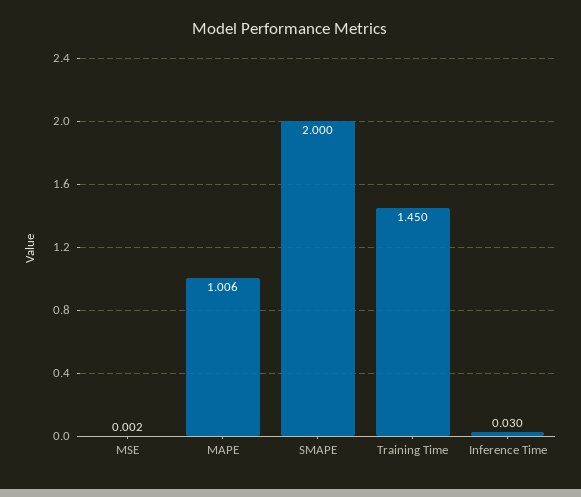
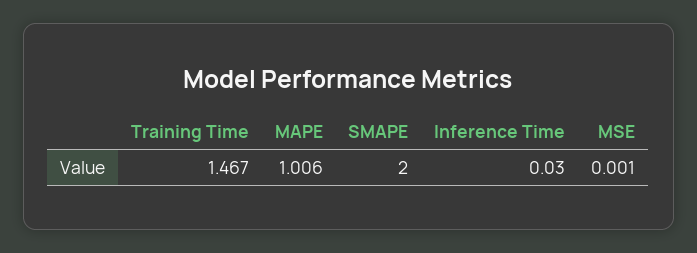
  {
-   "MSE": 0.002,
+   "MSE": 0.001,
    "MAPE": 1.006,
    "SMAPE": 2,
-   "Training Time": 1.45,
+   "Training Time": 1.467,
    "Inference Time": 0.03
  }

